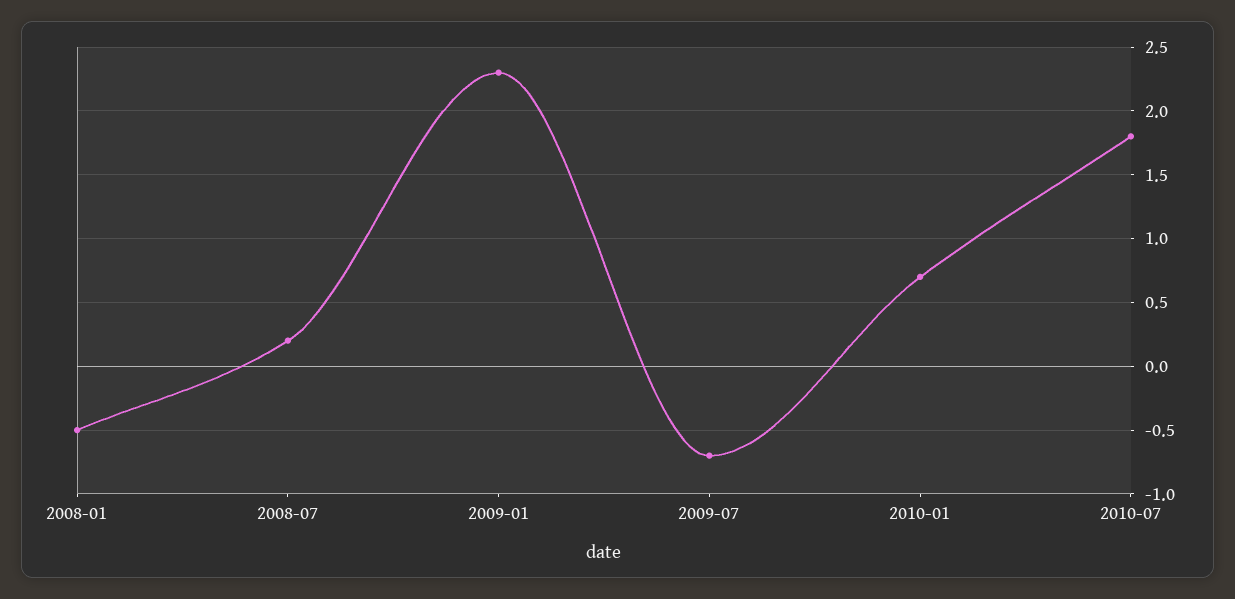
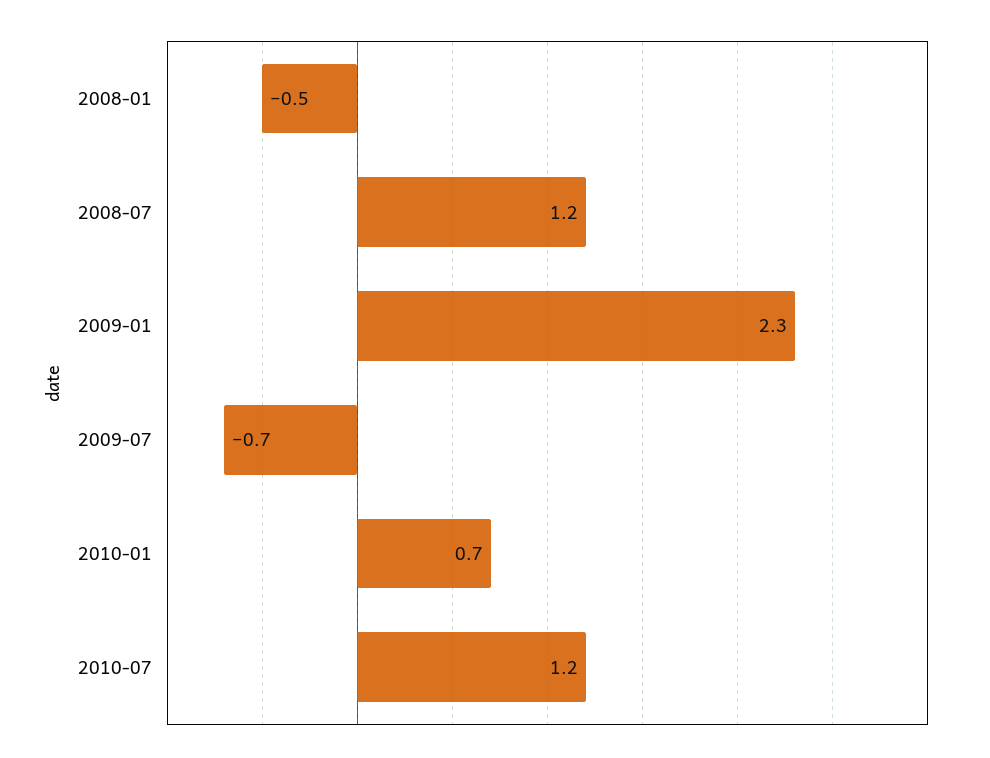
  {
    "2008-01": -0.5,
-   "2008-07": 0.2,
+   "2008-07": 1.2,
    "2009-01": 2.3,
    "2009-07": -0.7,
    "2010-01": 0.7,
-   "2010-07": 1.8
+   "2010-07": 1.2
  }

